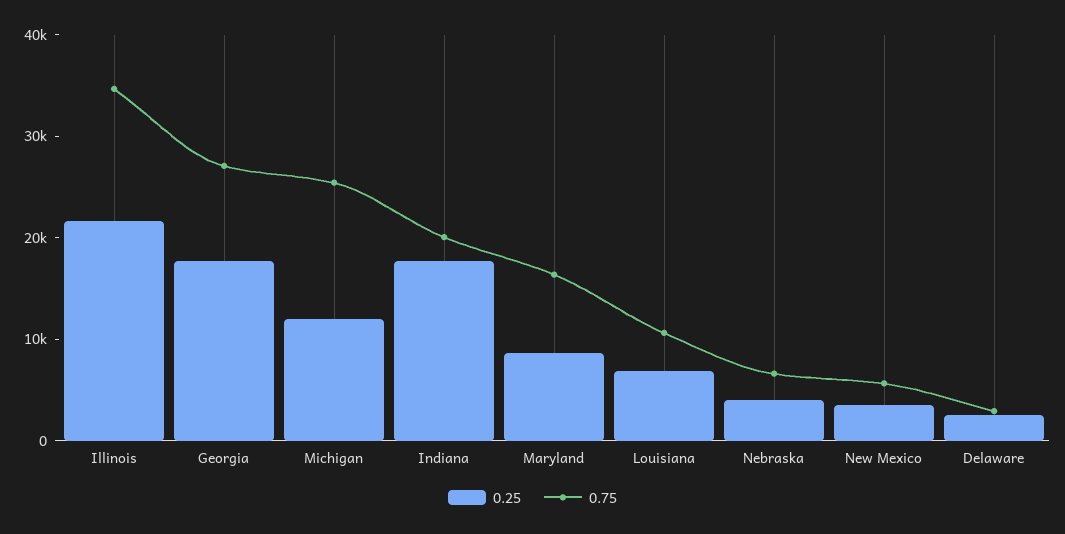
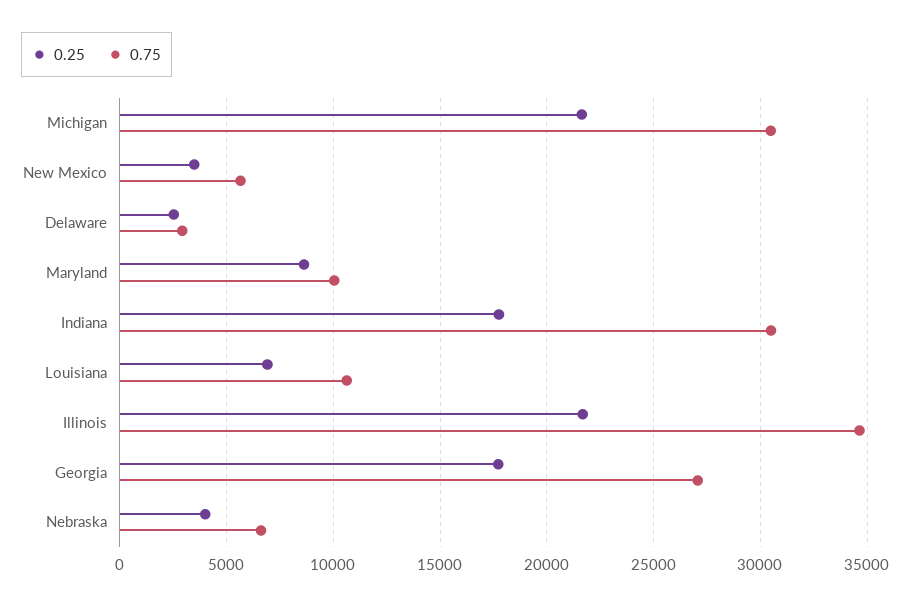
  {
    "0.25": {
      "Illinois": 21500,
      "Georgia": 17500,
-     "Michigan": 12000,
+     "Michigan": 21500,
      "Indiana": 18000,
      "Maryland": 8500,
      "Louisiana": 7000,
      "Nebraska": 4000,
      "New Mexico": 3500,
      "Delaware": 2500
    },
    "0.75": {
      "Illinois": 34500,
      "Georgia": 27000,
-     "Michigan": 26000,
+     "Michigan": 30500,
-     "Indiana": 20000,
+     "Indiana": 30500,
-     "Maryland": 16000,
+     "Maryland": 10000,
      "Louisiana": 10500,
      "Nebraska": 6500,
      "New Mexico": 5500,
      "Delaware": 3000
    }
  }

